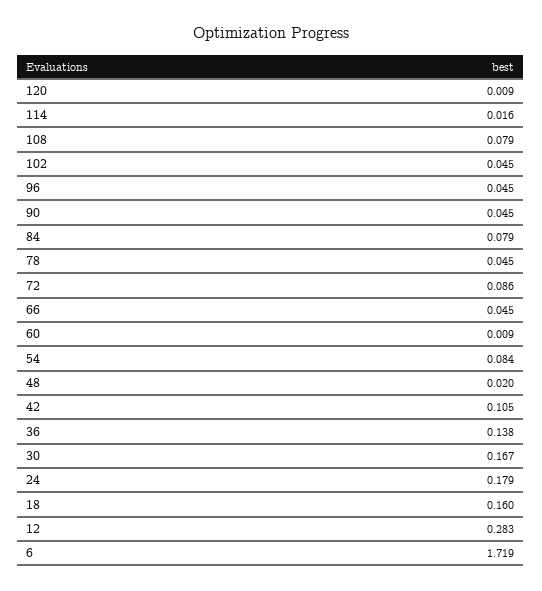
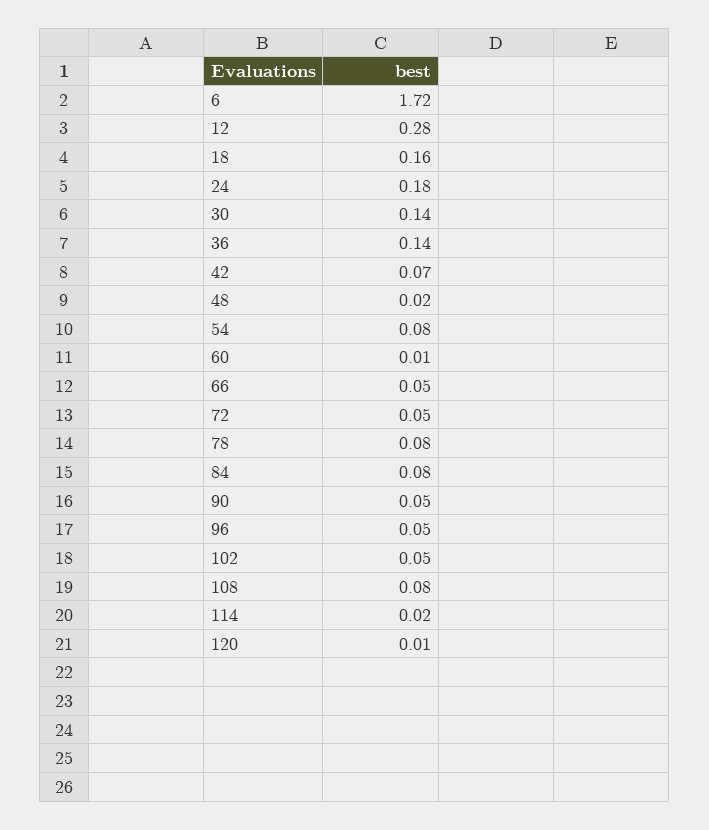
  {
    "120": 0.009,
    "114": 0.016,
    "108": 0.079,
    "102": 0.045,
    "96": 0.045,
    "90": 0.045,
    "84": 0.079,
-   "78": 0.045,
+   "78": 0.08,
-   "72": 0.086,
+   "72": 0.05,
    "66": 0.045,
    "60": 0.009,
    "54": 0.084,
    "48": 0.02,
-   "42": 0.105,
+   "42": 0.07,
    "36": 0.138,
-   "30": 0.167,
+   "30": 0.14,
    "24": 0.179,
    "18": 0.16,
    "12": 0.283,
    "6": 1.719
  }

